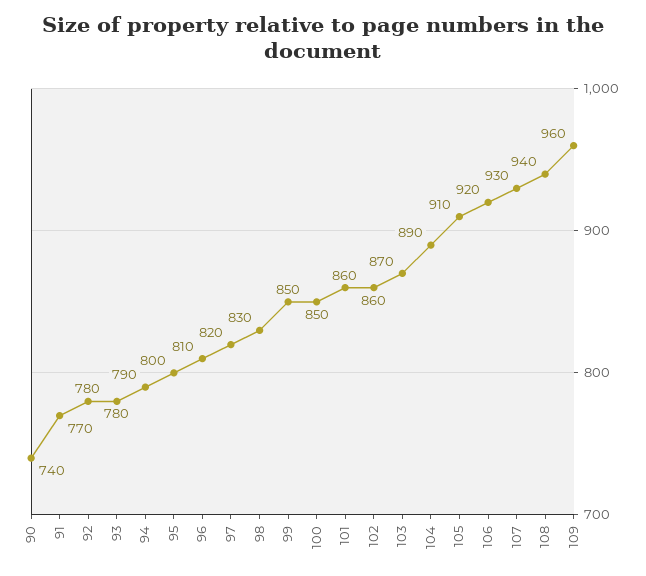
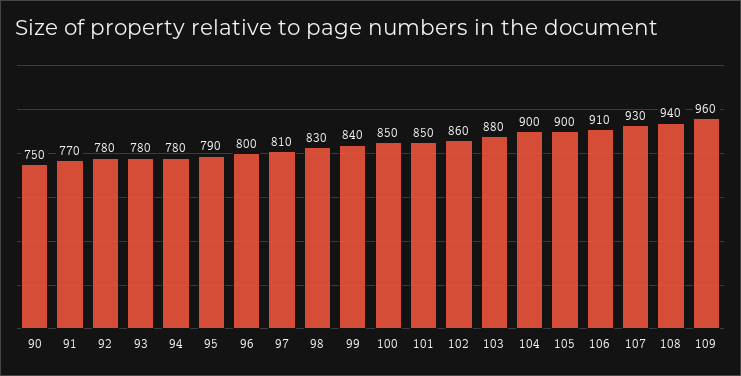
  {
-   "90": 740,
+   "90": 750,
    "91": 770,
    "92": 780,
    "93": 780,
-   "94": 790,
+   "94": 780,
-   "95": 800,
+   "95": 790,
-   "96": 810,
+   "96": 800,
-   "97": 820,
+   "97": 810,
    "98": 830,
-   "99": 850,
+   "99": 840,
    "100": 850,
-   "101": 860,
+   "101": 850,
    "102": 860,
-   "103": 870,
+   "103": 880,
-   "104": 890,
+   "104": 900,
-   "105": 910,
+   "105": 900,
-   "106": 920,
+   "106": 910,
    "107": 930,
    "108": 940,
    "109": 960
  }

